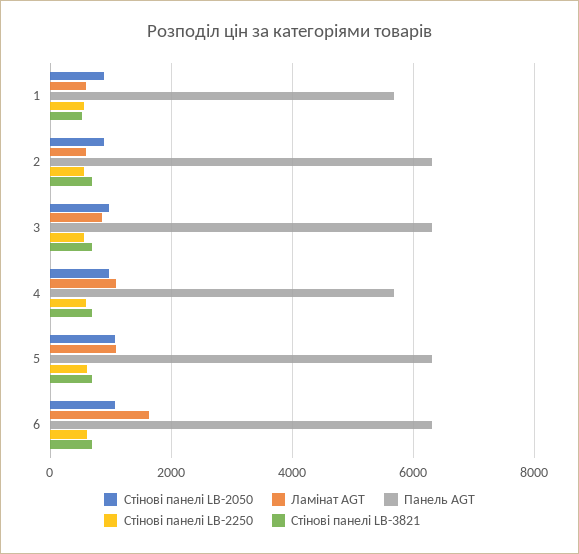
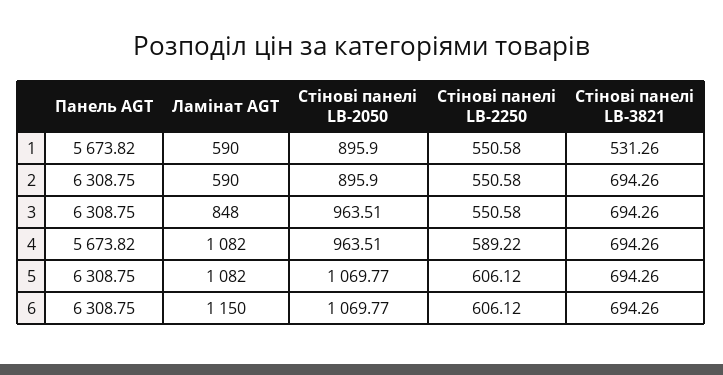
  {
    "Стінові панелі LB-2050": {
      "1": 895.9,
      "2": 895.9,
      "3": 963.51,
      "4": 963.51,
      "5": 1069.77,
      "6": 1069.77
    },
    "Ламінат AGT": {
      "1": 590,
      "2": 590,
      "3": 848,
      "4": 1082,
      "5": 1082,
-     "6": 1600
+     "6": 1150
    },
    "Панель AGT": {
      "1": 5673.82,
      "2": 6308.75,
      "3": 6308.75,
      "4": 5673.82,
      "5": 6308.75,
      "6": 6308.75
    },
    "Стінові панелі LB-2250": {
      "1": 550.58,
      "2": 550.58,
      "3": 550.58,
      "4": 589.22,
      "5": 606.12,
      "6": 606.12
    },
    "Стінові панелі LB-3821": {
      "1": 531.26,
      "2": 694.26,
      "3": 694.26,
      "4": 694.26,
      "5": 694.26,
      "6": 694.26
    }
  }

